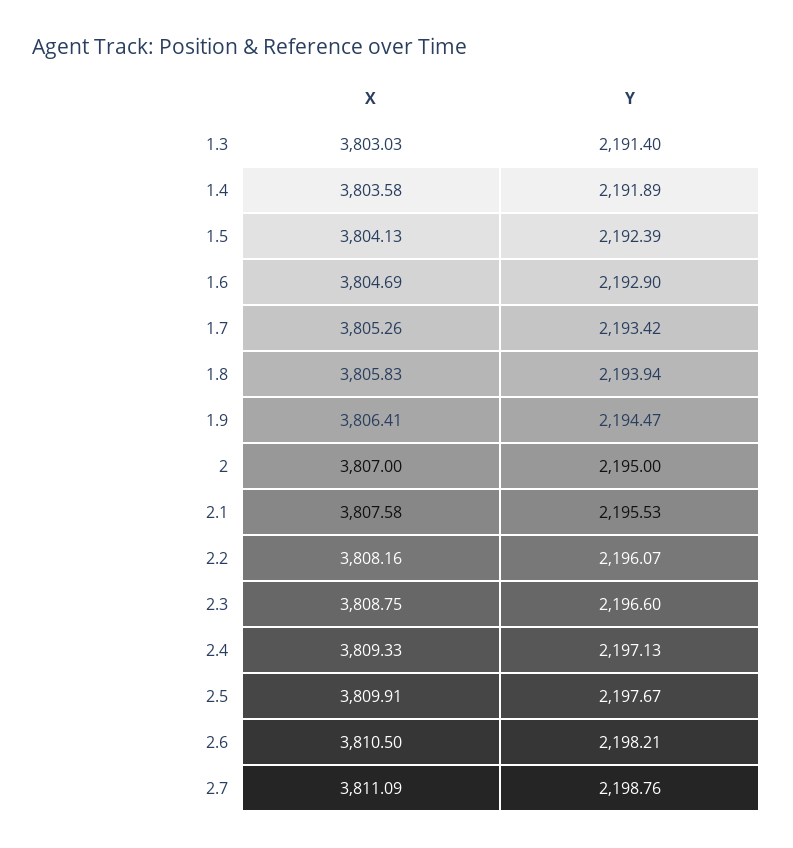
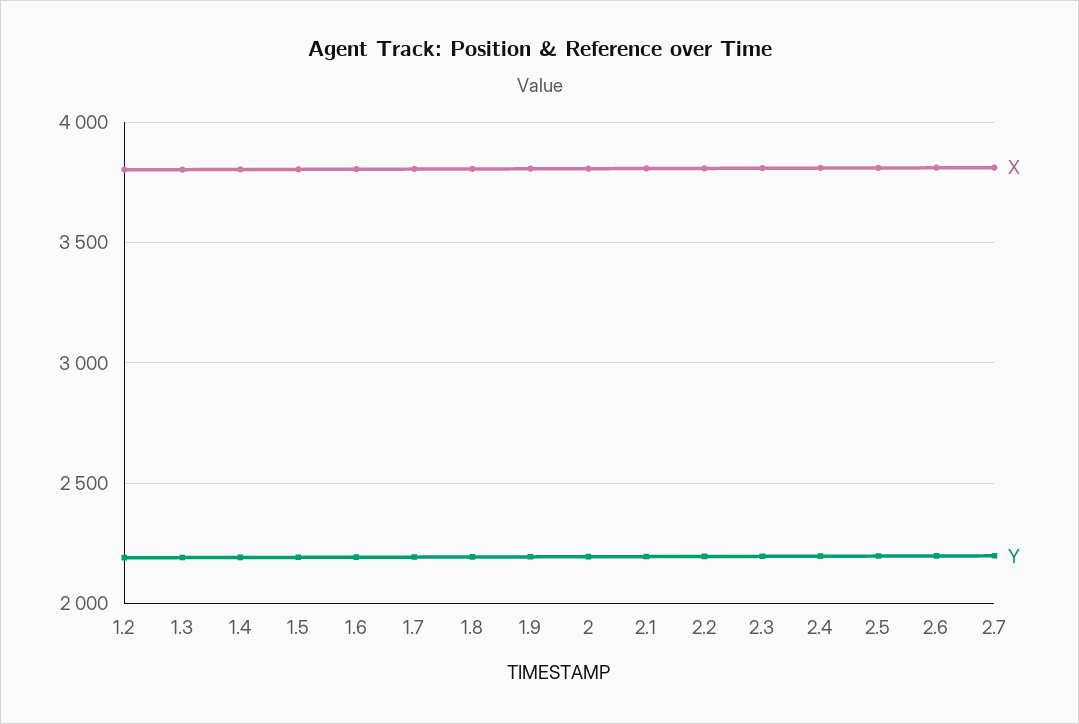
  {
    "X": {
      "1.3": 3803.03,
      "1.4": 3803.58,
      "1.5": 3804.13,
      "1.6": 3804.69,
      "1.7": 3805.26,
      "1.8": 3805.83,
      "1.9": 3806.41,
      "2": 3807,
      "2.1": 3807.58,
      "2.2": 3808.16,
      "2.3": 3808.75,
      "2.4": 3809.33,
      "2.5": 3809.91,
      "2.6": 3810.5,
-     "2.7": 3811.09
+     "2.7": 3811.09,
+     "1.2": 3800
    },
    "Y": {
      "1.3": 2191.4,
      "1.4": 2191.89,
      "1.5": 2192.39,
      "1.6": 2192.9,
      "1.7": 2193.42,
      "1.8": 2193.94,
      "1.9": 2194.47,
      "2": 2195,
      "2.1": 2195.53,
      "2.2": 2196.07,
      "2.3": 2196.6,
      "2.4": 2197.13,
      "2.5": 2197.67,
      "2.6": 2198.21,
-     "2.7": 2198.76
+     "2.7": 2198.76,
+     "1.2": 2200
    }
  }

